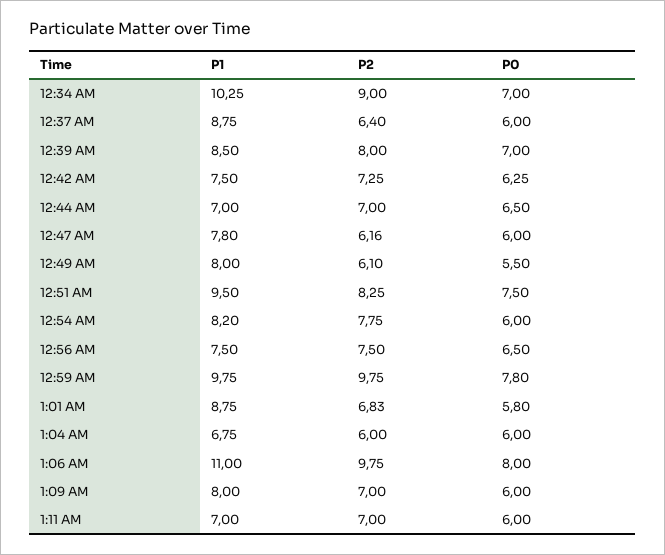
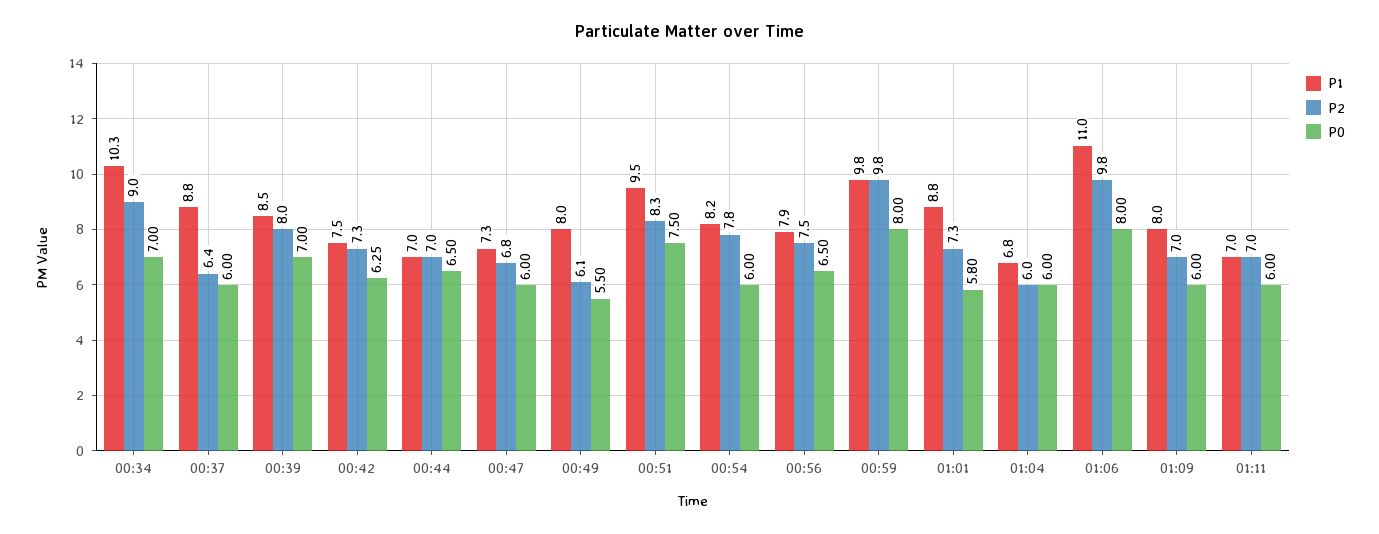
  {
    "P1": {
      "12:34 AM": 10.25,
      "12:37 AM": 8.75,
      "12:39 AM": 8.5,
      "12:42 AM": 7.5,
      "12:44 AM": 7,
-     "12:47 AM": 7.8,
+     "12:47 AM": 7.3,
      "12:49 AM": 8,
      "12:51 AM": 9.5,
      "12:54 AM": 8.2,
-     "12:56 AM": 7.5,
+     "12:56 AM": 7.9,
      "12:59 AM": 9.75,
      "1:01 AM": 8.75,
      "1:04 AM": 6.75,
      "1:06 AM": 11,
      "1:09 AM": 8,
      "1:11 AM": 7
    },
    "P2": {
      "12:34 AM": 9,
      "12:37 AM": 6.4,
      "12:39 AM": 8,
      "12:42 AM": 7.25,
      "12:44 AM": 7,
-     "12:47 AM": 6.16,
+     "12:47 AM": 6.8,
      "12:49 AM": 6.1,
      "12:51 AM": 8.25,
      "12:54 AM": 7.75,
      "12:56 AM": 7.5,
      "12:59 AM": 9.75,
-     "1:01 AM": 6.83,
+     "1:01 AM": 7.3,
      "1:04 AM": 6,
      "1:06 AM": 9.75,
      "1:09 AM": 7,
      "1:11 AM": 7
    },
    "P0": {
      "12:34 AM": 7,
      "12:37 AM": 6,
      "12:39 AM": 7,
      "12:42 AM": 6.25,
      "12:44 AM": 6.5,
      "12:47 AM": 6,
      "12:49 AM": 5.5,
      "12:51 AM": 7.5,
      "12:54 AM": 6,
      "12:56 AM": 6.5,
-     "12:59 AM": 7.8,
+     "12:59 AM": 8,
      "1:01 AM": 5.8,
      "1:04 AM": 6,
      "1:06 AM": 8,
      "1:09 AM": 6,
      "1:11 AM": 6
    }
  }

